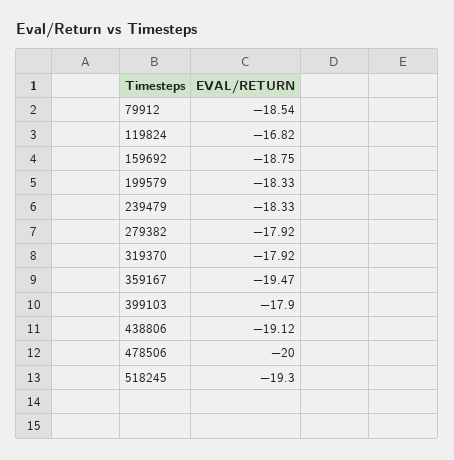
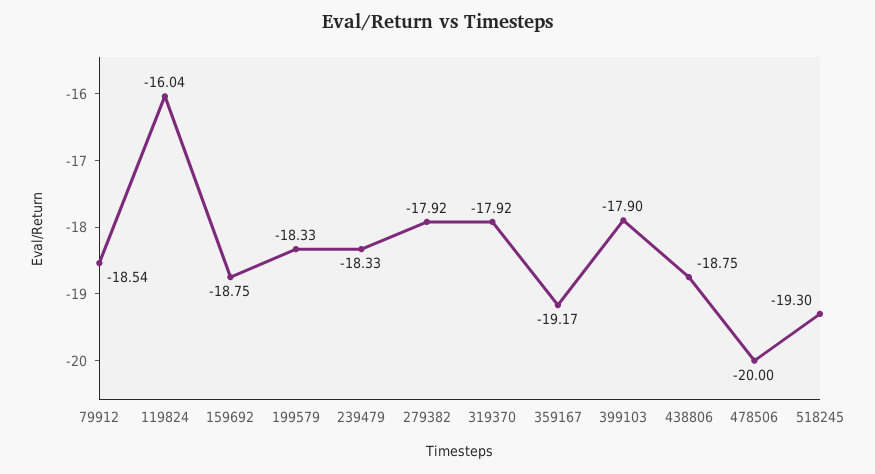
  {
    "79912": -18.54,
-   "119824": -16.82,
+   "119824": -16.04,
    "159692": -18.75,
    "199579": -18.33,
    "239479": -18.33,
    "279382": -17.92,
    "319370": -17.92,
-   "359167": -19.47,
+   "359167": -19.17,
    "399103": -17.9,
-   "438806": -19.12,
+   "438806": -18.75,
    "478506": -20,
    "518245": -19.3
  }

